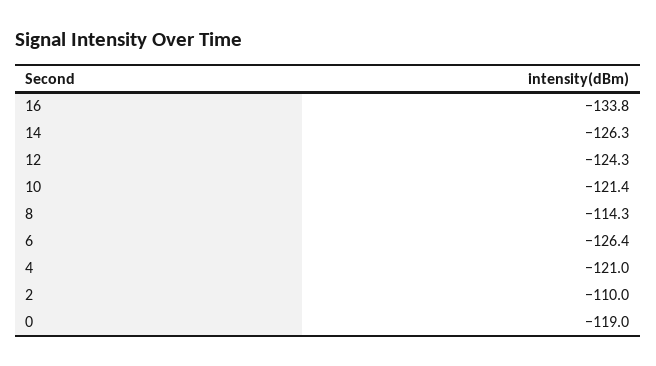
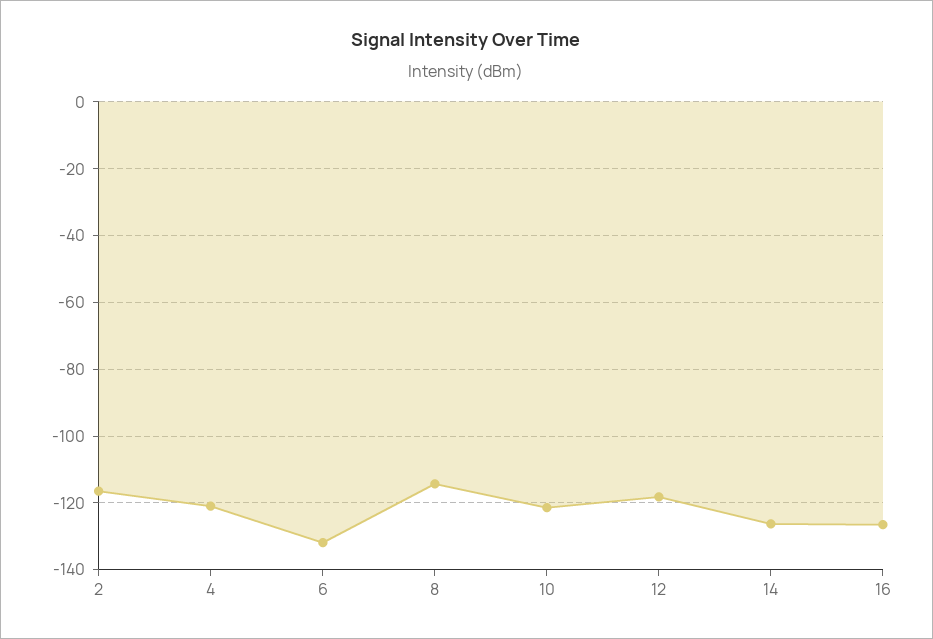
  {
-   "16": -133.8,
+   "16": -126,
    "14": -126.3,
-   "12": -124.3,
+   "12": -118,
    "10": -121.4,
    "8": -114.3,
-   "6": -126.4,
+   "6": -132,
    "4": -121,
-   "2": -110,
+   "2": -116
-   "0": -119
  }

